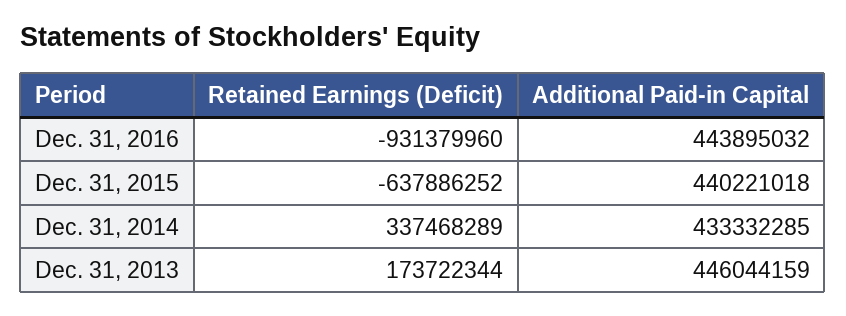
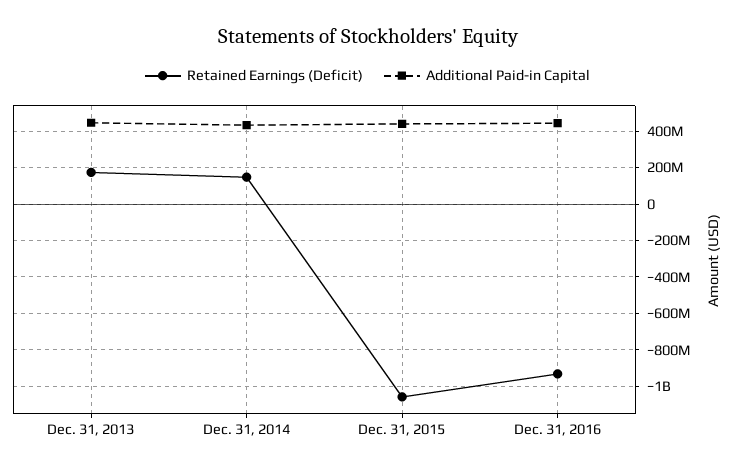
  {
    "Retained Earnings (Deficit)": {
      "Dec. 31, 2016": -931379960,
-     "Dec. 31, 2015": -637886252,
+     "Dec. 31, 2015": -1050000000,
-     "Dec. 31, 2014": 337468289,
+     "Dec. 31, 2014": 150000000,
      "Dec. 31, 2013": 173722344
    },
    "Additional Paid-in Capital": {
      "Dec. 31, 2016": 443895032,
      "Dec. 31, 2015": 440221018,
      "Dec. 31, 2014": 433332285,
      "Dec. 31, 2013": 446044159
    }
  }

